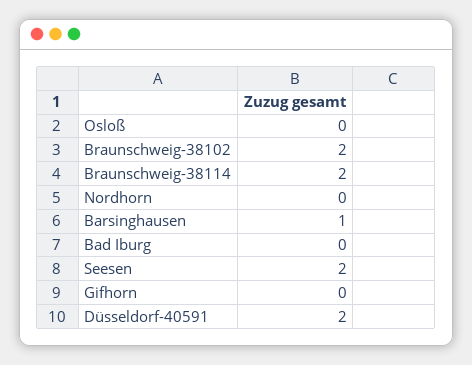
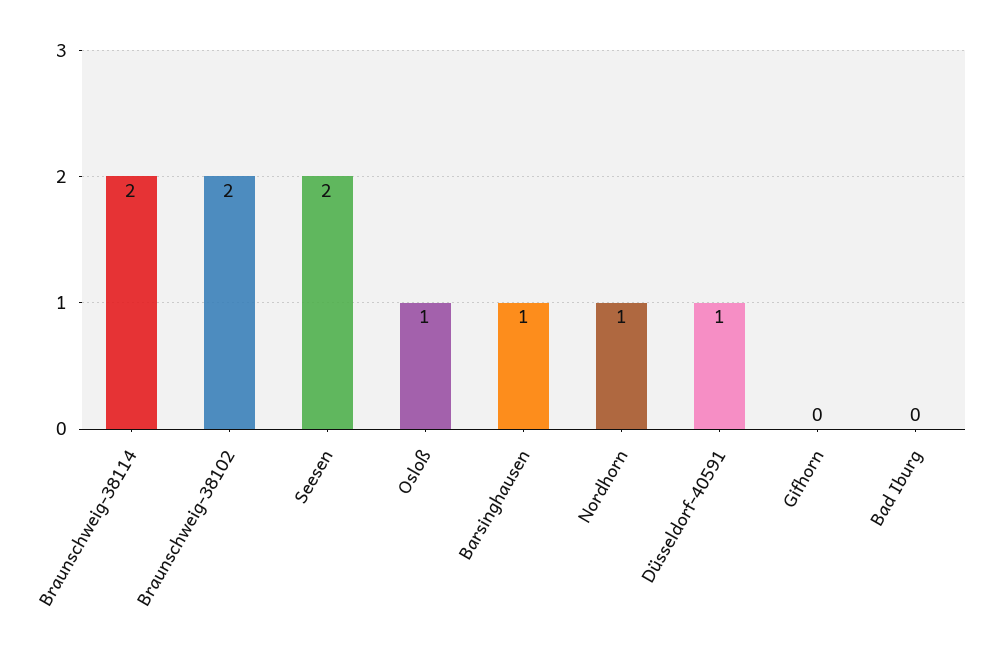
  {
-   "Osloß": 0,
+   "Osloß": 1,
    "Braunschweig-38102": 2,
    "Braunschweig-38114": 2,
-   "Nordhorn": 0,
+   "Nordhorn": 1,
    "Barsinghausen": 1,
    "Bad Iburg": 0,
    "Seesen": 2,
    "Gifhorn": 0,
-   "Düsseldorf-40591": 2
+   "Düsseldorf-40591": 1
  }

